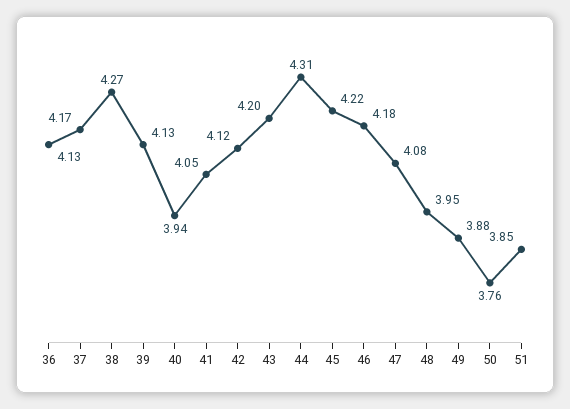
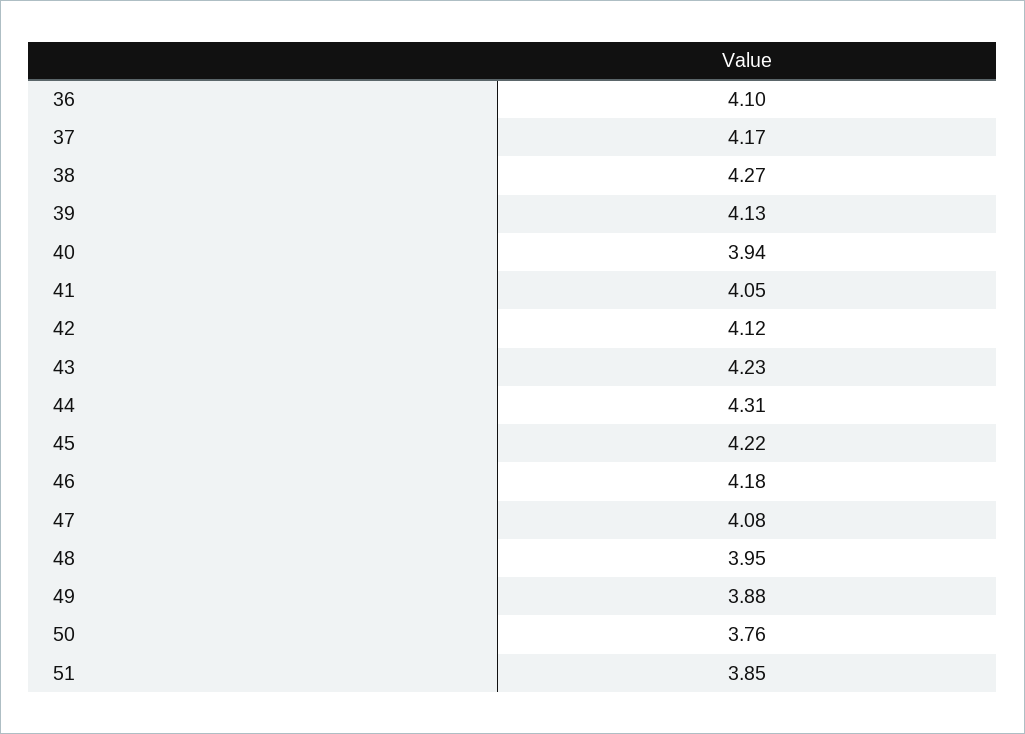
  {
-   "36": 4.13,
+   "36": 4.1,
    "37": 4.17,
    "38": 4.27,
    "39": 4.13,
    "40": 3.94,
    "41": 4.05,
    "42": 4.12,
-   "43": 4.2,
+   "43": 4.23,
    "44": 4.31,
    "45": 4.22,
    "46": 4.18,
    "47": 4.08,
    "48": 3.95,
    "49": 3.88,
    "50": 3.76,
    "51": 3.85
  }

